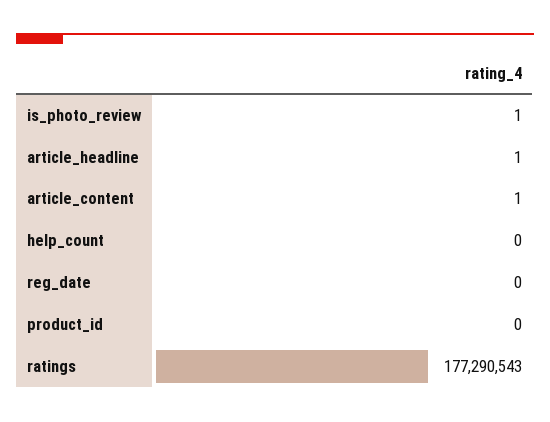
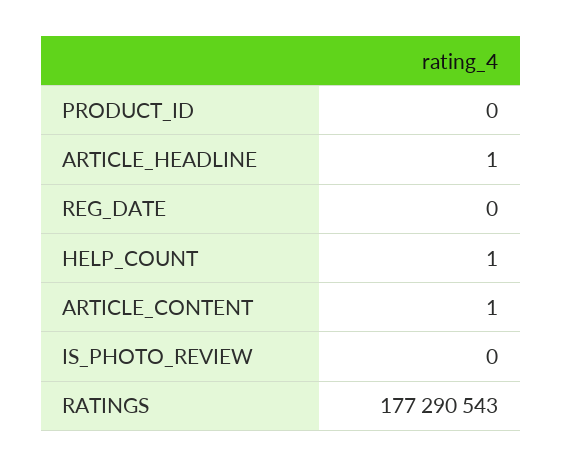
  {
-   "is_photo_review": 1,
+   "is_photo_review": 0,
    "article_headline": 1,
    "article_content": 1,
-   "help_count": 0,
+   "help_count": 1,
    "reg_date": 0,
    "product_id": 0,
    "ratings": 177290543
  }

